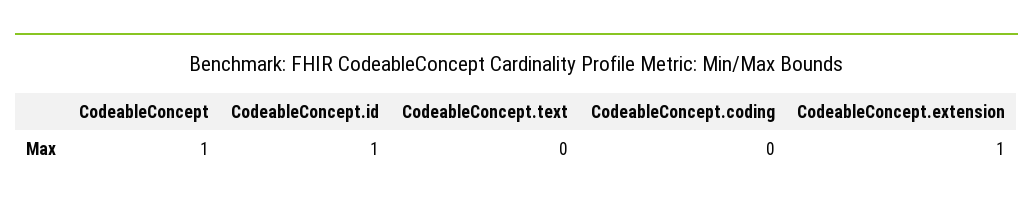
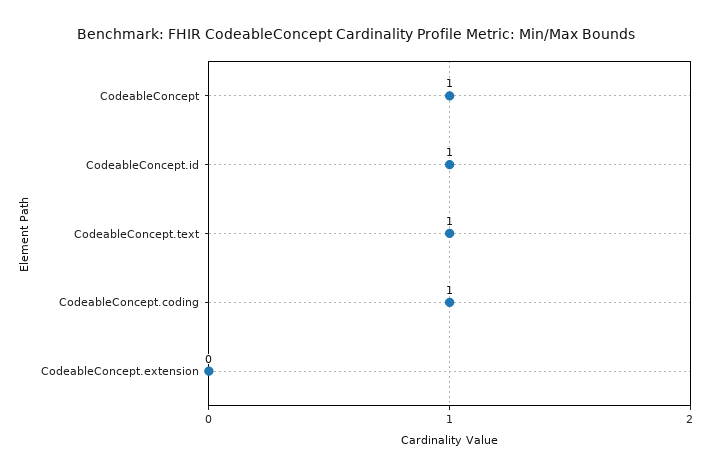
  {
    "CodeableConcept": 1,
    "CodeableConcept.id": 1,
-   "CodeableConcept.text": 0,
+   "CodeableConcept.text": 1,
-   "CodeableConcept.coding": 0,
+   "CodeableConcept.coding": 1,
-   "CodeableConcept.extension": 1
+   "CodeableConcept.extension": 0
  }

